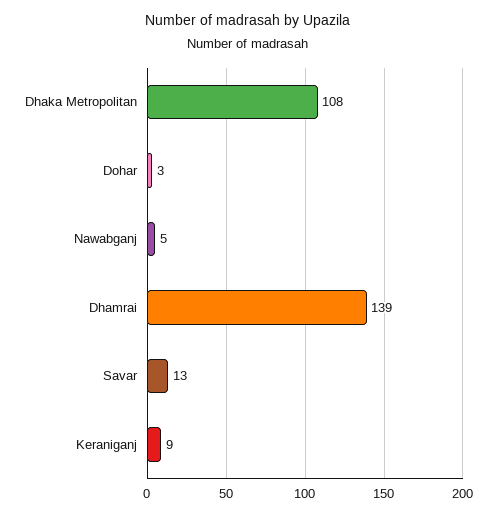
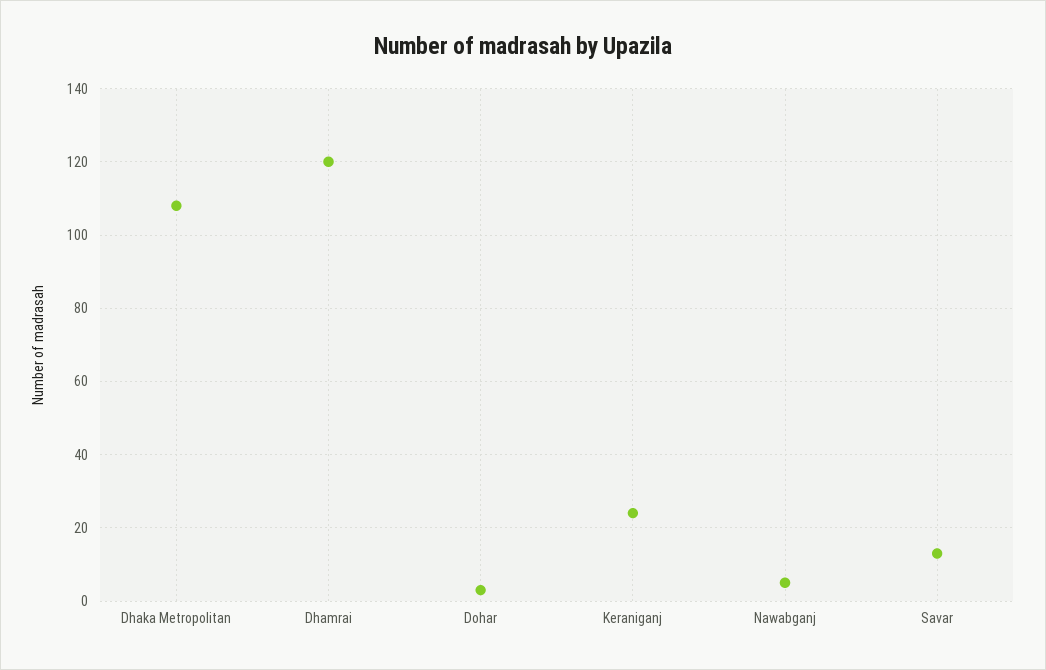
  {
    "Dhaka Metropolitan": 108,
    "Dohar": 3,
    "Nawabganj": 5,
-   "Dhamrai": 139,
+   "Dhamrai": 120,
    "Savar": 13,
-   "Keraniganj": 9
+   "Keraniganj": 25
  }

